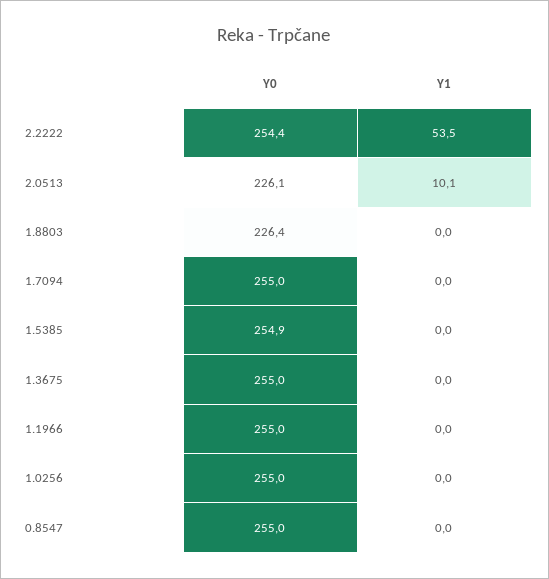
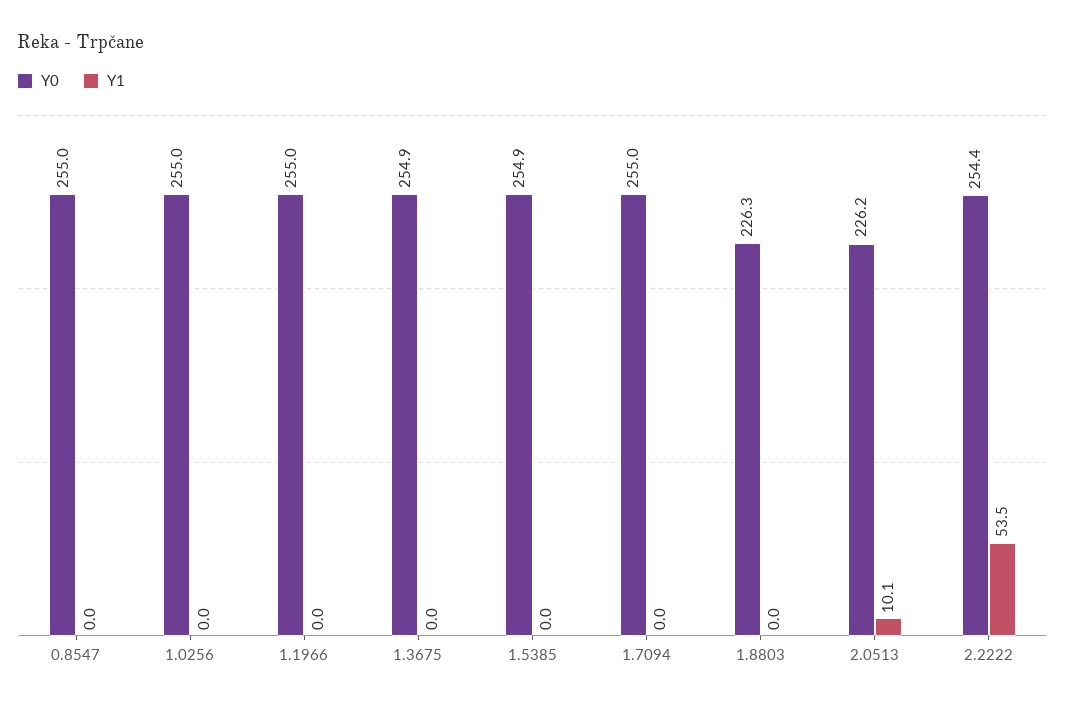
  {
    "Y0": {
      "2.2222": 254.4,
-     "2.0513": 226.1,
+     "2.0513": 226.2,
-     "1.8803": 226.4,
+     "1.8803": 226.3,
      "1.7094": 255,
      "1.5385": 254.9,
-     "1.3675": 255,
+     "1.3675": 254.9,
      "1.1966": 255,
      "1.0256": 255,
      "0.8547": 255
    },
    "Y1": {
      "2.2222": 53.5,
      "2.0513": 10.1,
      "1.8803": 0,
      "1.7094": 0,
      "1.5385": 0,
      "1.3675": 0,
      "1.1966": 0,
      "1.0256": 0,
      "0.8547": 0
    }
  }

